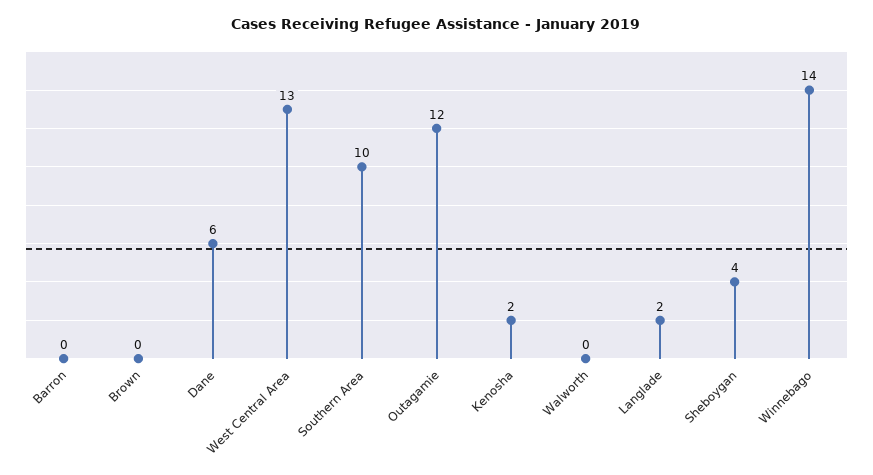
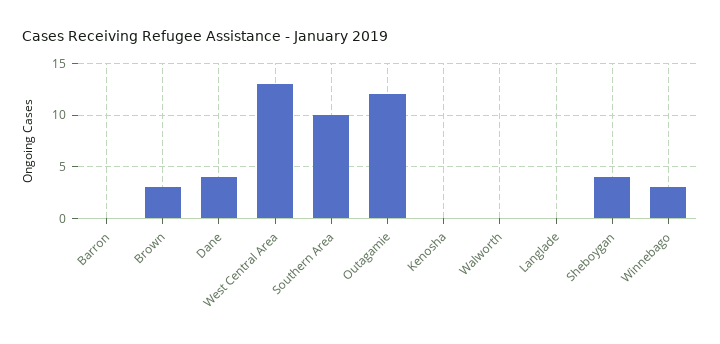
  {
    "Barron": 0,
-   "Brown": 0,
+   "Brown": 3,
-   "Dane": 6,
+   "Dane": 4,
    "West Central Area": 13,
    "Southern Area": 10,
    "Outagamie": 12,
-   "Kenosha": 2,
+   "Kenosha": 0,
    "Walworth": 0,
-   "Langlade": 2,
+   "Langlade": 0,
    "Sheboygan": 4,
-   "Winnebago": 14
+   "Winnebago": 3
  }

